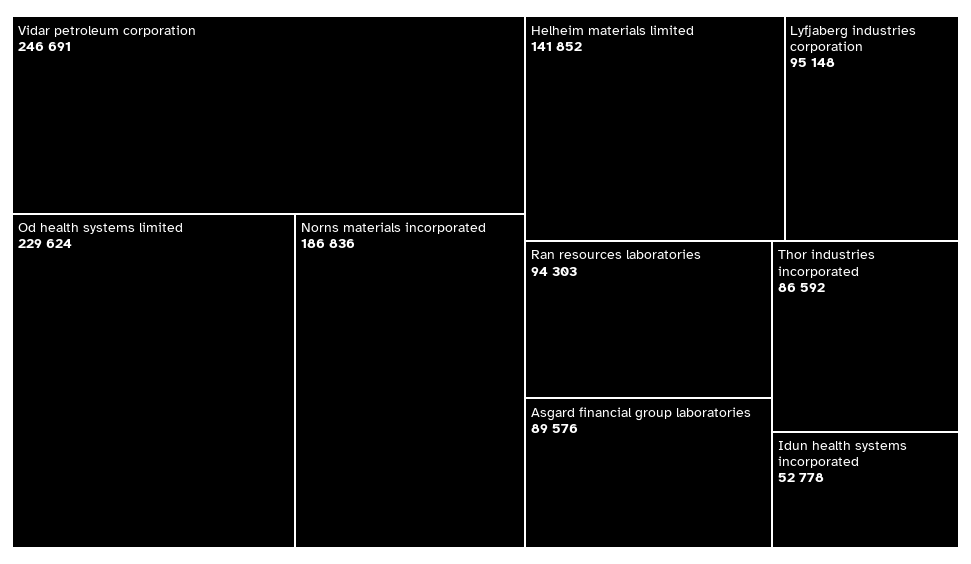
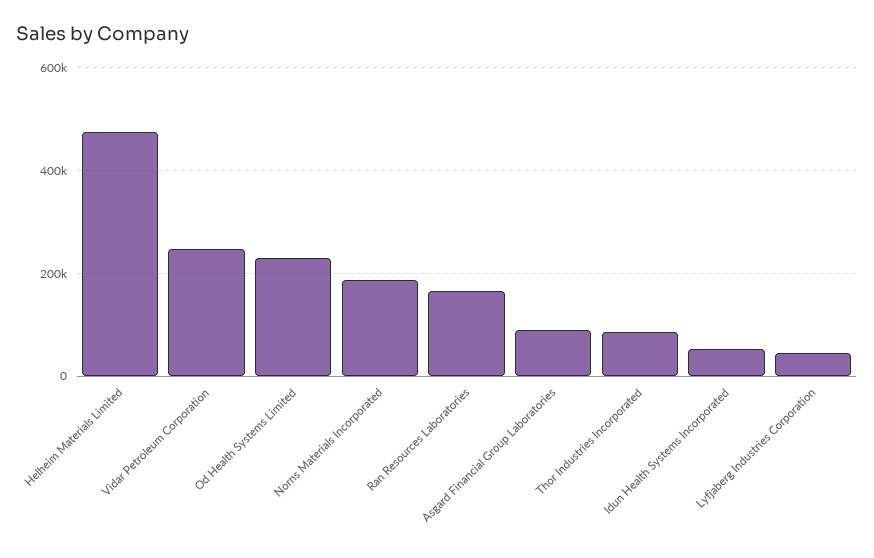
  {
    "Vidar petroleum corporation": 246691,
    "Od health systems limited": 229624,
    "Norns materials incorporated": 186836,
-   "Helheim materials limited": 141852,
+   "Helheim materials limited": 480000,
-   "Lyfjaberg industries corporation": 95148,
+   "Lyfjaberg industries corporation": 40000,
-   "Ran resources laboratories": 94303,
+   "Ran resources laboratories": 160000,
    "Asgard financial group laboratories": 89576,
    "Thor industries incorporated": 86592,
    "Idun health systems incorporated": 52778
  }

